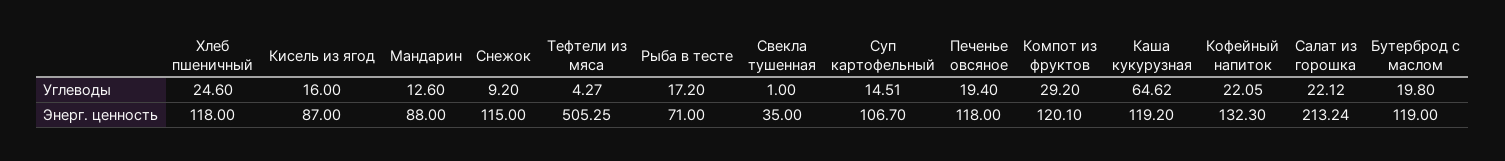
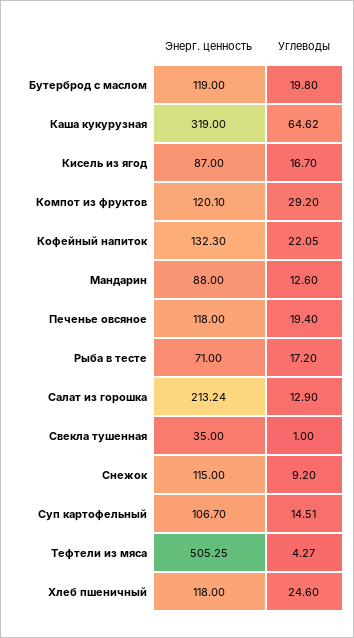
  {
    "Хлеб пшеничный": {
      "Углеводы": 24.6,
      "Энерг. ценность": 118
    },
    "Кисель из ягод": {
-     "Углеводы": 16,
+     "Углеводы": 16.7,
      "Энерг. ценность": 87
    },
    "Мандарин": {
      "Углеводы": 12.6,
      "Энерг. ценность": 88
    },
    "Снежок": {
      "Углеводы": 9.2,
      "Энерг. ценность": 115
    },
    "Тефтели из мяса": {
      "Углеводы": 4.27,
      "Энерг. ценность": 505.25
    },
    "Рыба в тесте": {
      "Углеводы": 17.2,
      "Энерг. ценность": 71
    },
    "Свекла тушенная": {
      "Углеводы": 1,
      "Энерг. ценность": 35
    },
    "Суп картофельный": {
      "Углеводы": 14.51,
      "Энерг. ценность": 106.7
    },
    "Печенье овсяное": {
      "Углеводы": 19.4,
      "Энерг. ценность": 118
    },
    "Компот из фруктов": {
      "Углеводы": 29.2,
      "Энерг. ценность": 120.1
    },
    "Каша кукурузная": {
      "Углеводы": 64.62,
-     "Энерг. ценность": 119.2
+     "Энерг. ценность": 319
    },
    "Кофейный напиток": {
      "Углеводы": 22.05,
      "Энерг. ценность": 132.3
    },
    "Салат из горошка": {
-     "Углеводы": 22.12,
+     "Углеводы": 12.9,
      "Энерг. ценность": 213.24
    },
    "Бутерброд с маслом": {
      "Углеводы": 19.8,
      "Энерг. ценность": 119
    }
  }

